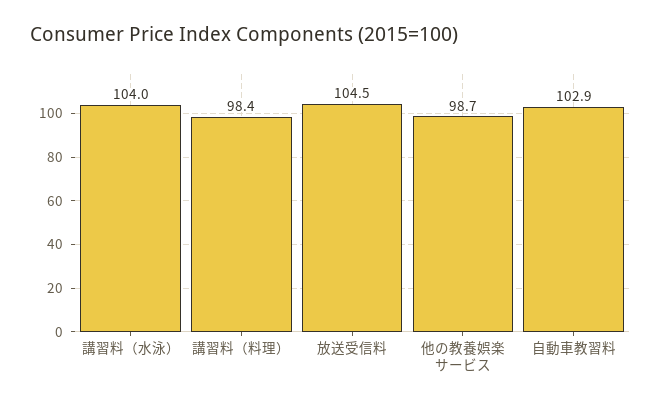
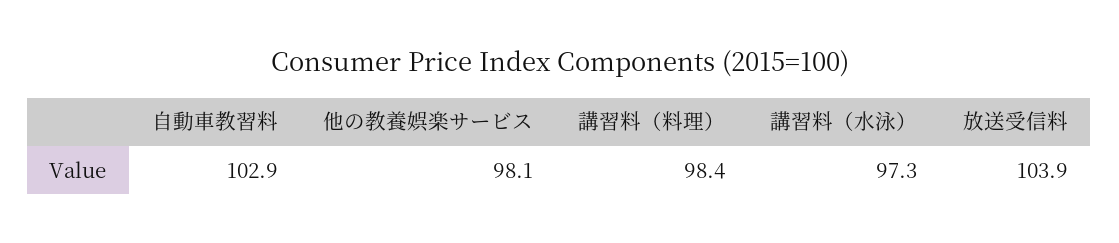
  {
-   "講習料（水泳）": 104,
+   "講習料（水泳）": 97.3,
    "講習料（料理）": 98.4,
-   "放送受信料": 104.5,
+   "放送受信料": 103.9,
-   "他の教養娯楽サービス": 98.7,
+   "他の教養娯楽サービス": 98.1,
    "自動車教習料": 102.9
  }

